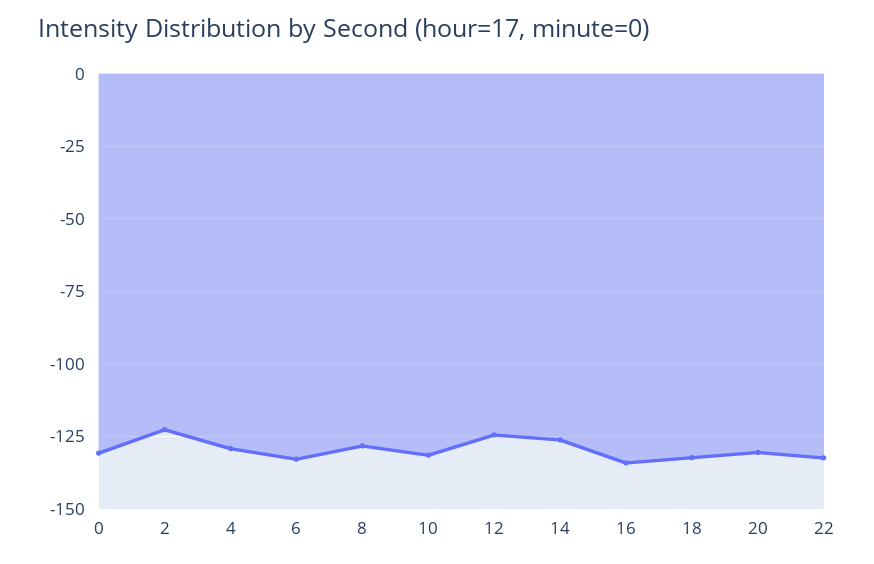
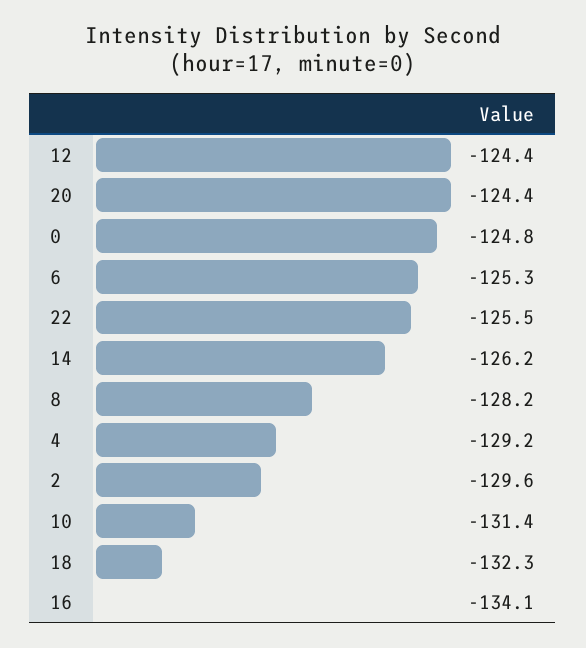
  {
-   "0": -130,
+   "0": -124.8,
-   "2": -122.5,
+   "2": -129.6,
    "4": -129.2,
-   "6": -132.5,
+   "6": -125.3,
    "8": -128.2,
    "10": -131.4,
    "12": -124.4,
    "14": -126.2,
    "16": -134.1,
    "18": -132.3,
-   "20": -130,
+   "20": -124.4,
-   "22": -132.5
+   "22": -125.5
  }

